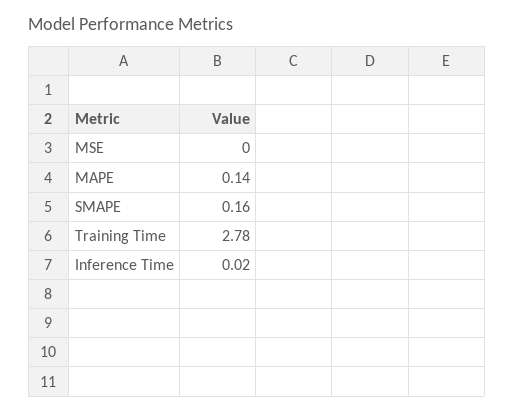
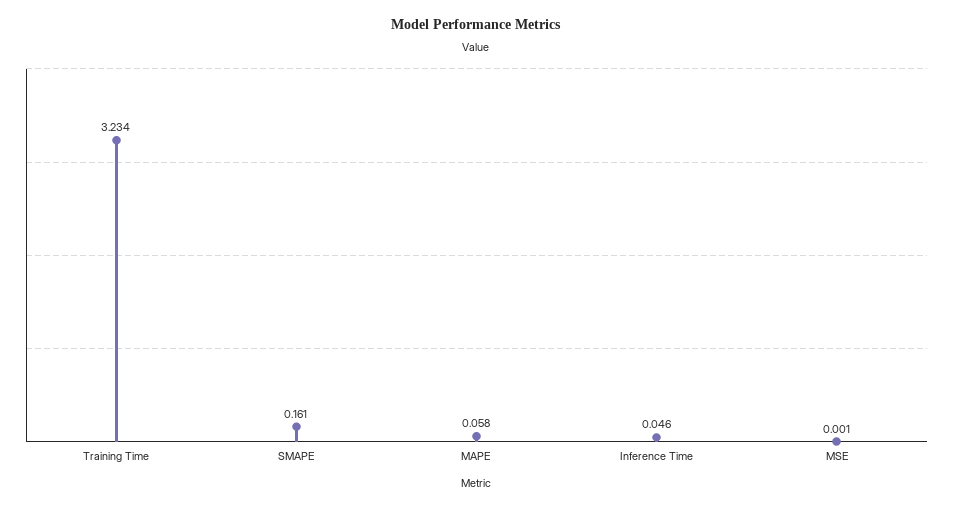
  {
    "MSE": 0.001,
-   "MAPE": 0.14,
+   "MAPE": 0.058,
    "SMAPE": 0.161,
-   "Training Time": 2.78,
+   "Training Time": 3.234,
-   "Inference Time": 0.02
+   "Inference Time": 0.046
  }

